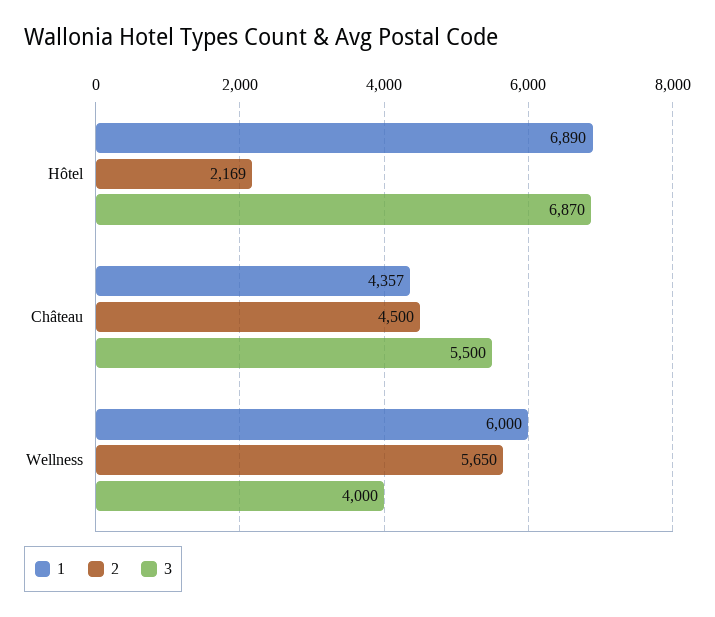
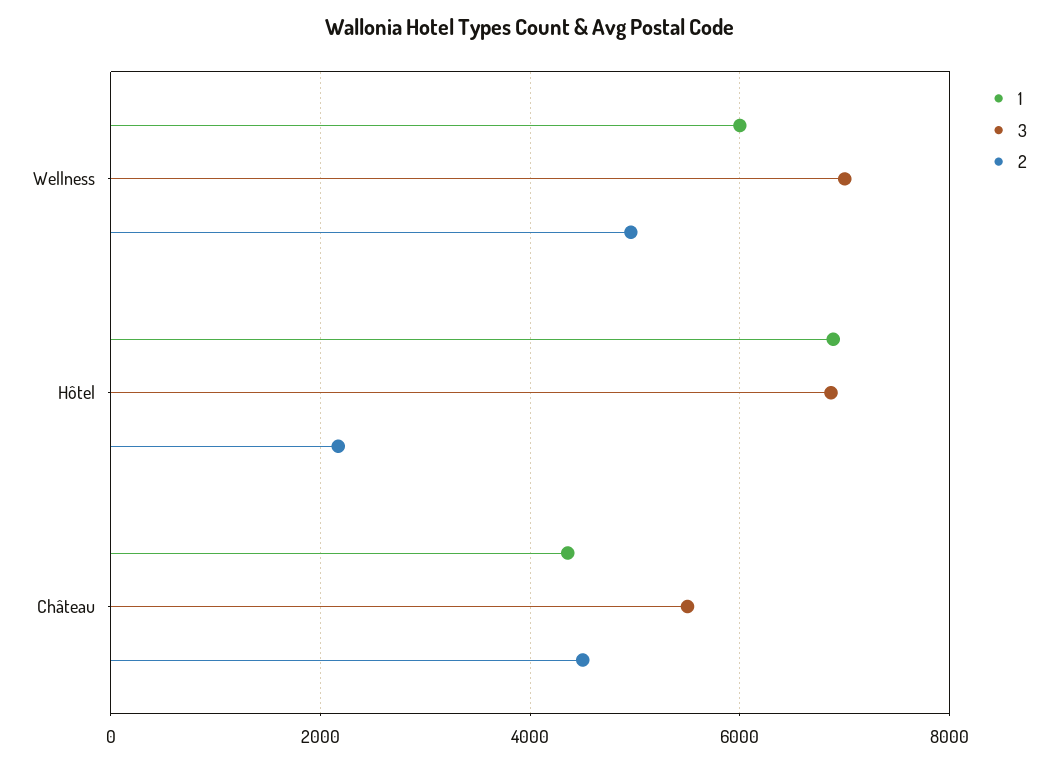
  {
    "1": {
      "Hôtel": 6890,
      "Château": 4357,
      "Wellness": 6000
    },
    "2": {
      "Hôtel": 2169,
      "Château": 4500,
-     "Wellness": 5650
+     "Wellness": 5000
    },
    "3": {
      "Hôtel": 6870,
      "Château": 5500,
-     "Wellness": 4000
+     "Wellness": 7000
    }
  }

